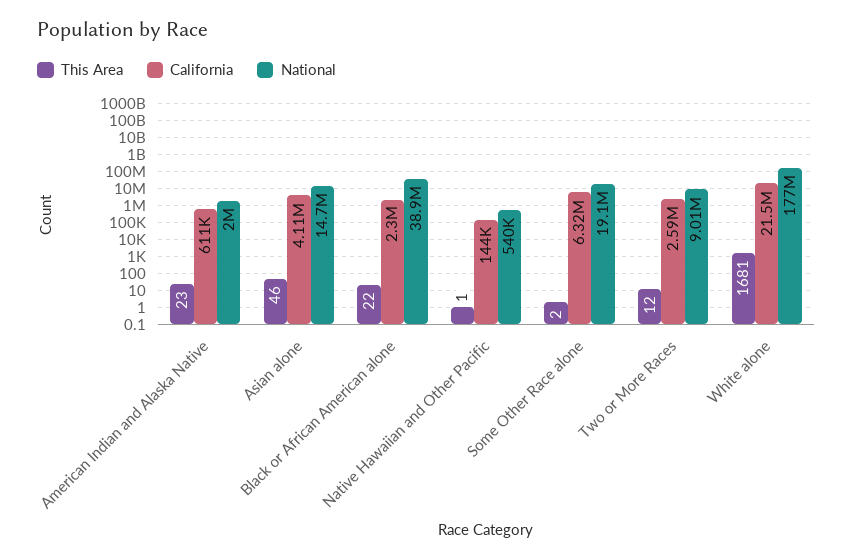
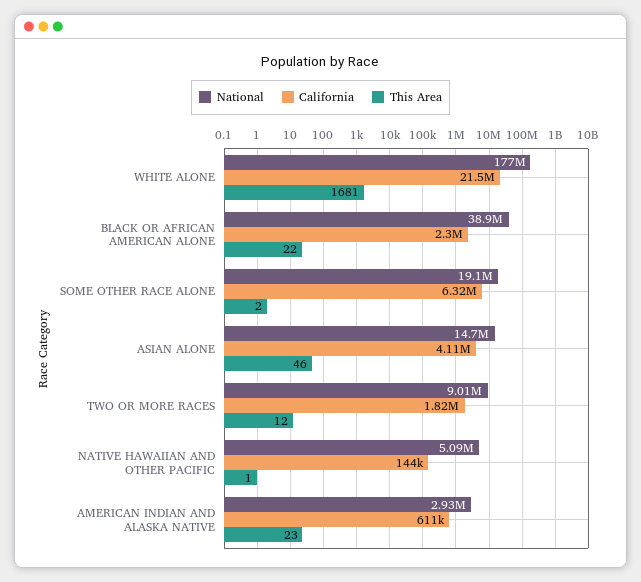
  {
    "This Area": {
      "American Indian and Alaska Native": 23,
      "Asian alone": 46,
      "Black or African American alone": 22,
      "Native Hawaiian and Other Pacific": 1,
      "Some Other Race alone": 2,
      "Two or More Races": 12,
      "White alone": 1681
    },
    "California": {
      "American Indian and Alaska Native": 611000,
      "Asian alone": 4110000,
      "Black or African American alone": 2300000,
      "Native Hawaiian and Other Pacific": 144000,
      "Some Other Race alone": 6320000,
-     "Two or More Races": 2590000,
+     "Two or More Races": 1820000,
      "White alone": 21500000
    },
    "National": {
-     "American Indian and Alaska Native": 2000000,
+     "American Indian and Alaska Native": 2930000,
      "Asian alone": 14700000,
      "Black or African American alone": 38900000,
-     "Native Hawaiian and Other Pacific": 540000,
+     "Native Hawaiian and Other Pacific": 5090000,
      "Some Other Race alone": 19100000,
      "Two or More Races": 9010000,
      "White alone": 177000000
    }
  }

